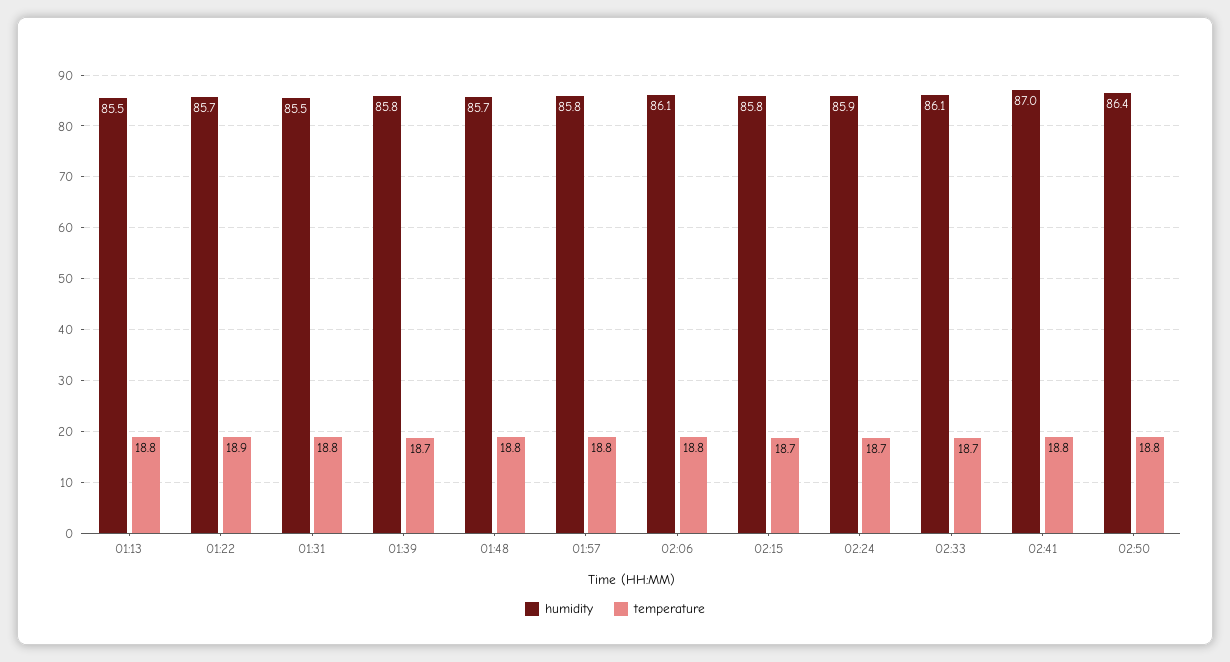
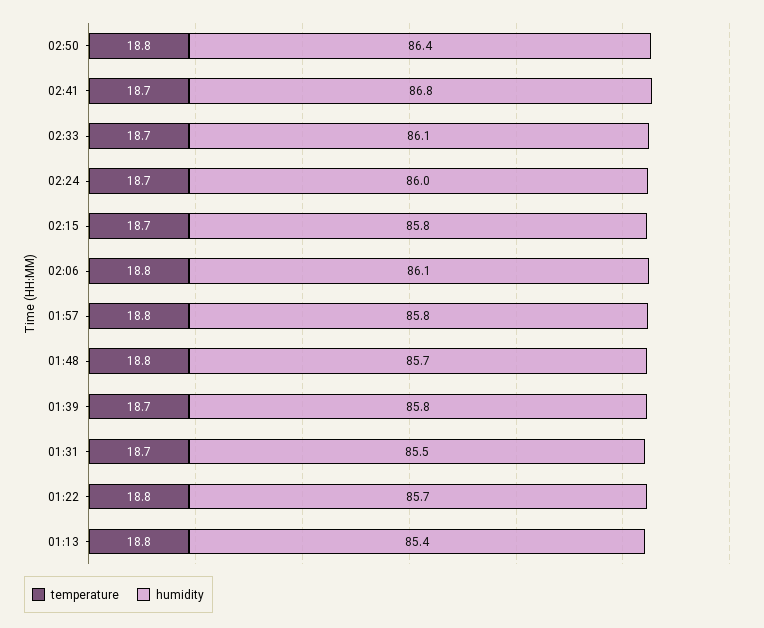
  {
    "humidity": {
-     "01:13": 85.5,
+     "01:13": 85.4,
      "01:22": 85.7,
      "01:31": 85.5,
      "01:39": 85.8,
      "01:48": 85.7,
      "01:57": 85.8,
      "02:06": 86.1,
      "02:15": 85.8,
-     "02:24": 85.9,
+     "02:24": 86,
      "02:33": 86.1,
-     "02:41": 87,
+     "02:41": 86.8,
      "02:50": 86.4
    },
    "temperature": {
      "01:13": 18.8,
-     "01:22": 18.9,
+     "01:22": 18.8,
-     "01:31": 18.8,
+     "01:31": 18.7,
      "01:39": 18.7,
      "01:48": 18.8,
      "01:57": 18.8,
      "02:06": 18.8,
      "02:15": 18.7,
      "02:24": 18.7,
      "02:33": 18.7,
-     "02:41": 18.8,
+     "02:41": 18.7,
      "02:50": 18.8
    }
  }

